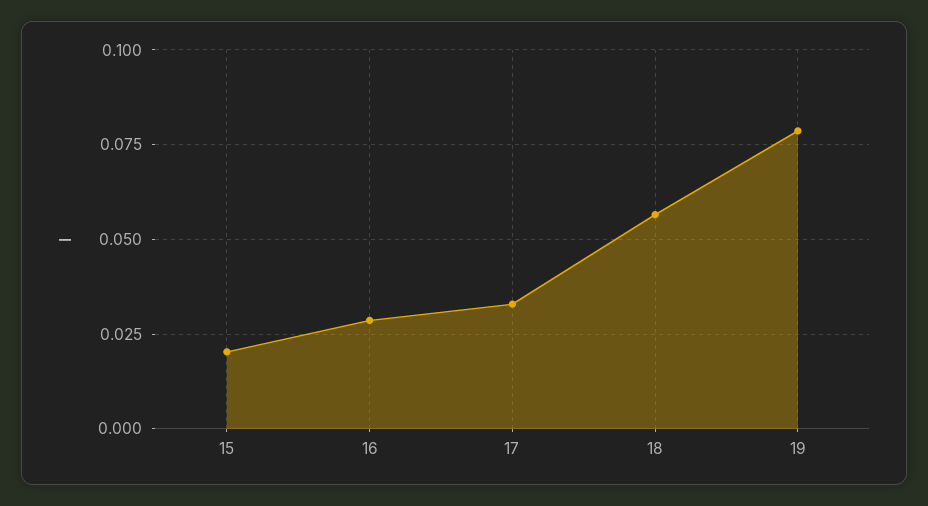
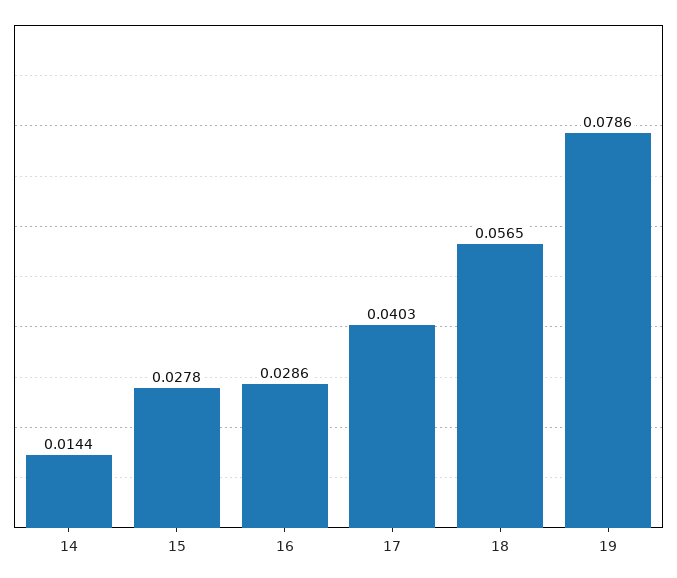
  {
-   "15": 0.02,
+   "15": 0.0278,
    "16": 0.0286,
-   "17": 0.0325,
+   "17": 0.0403,
    "18": 0.0565,
-   "19": 0.0786
+   "19": 0.0786,
+   "14": 0.0144
  }

